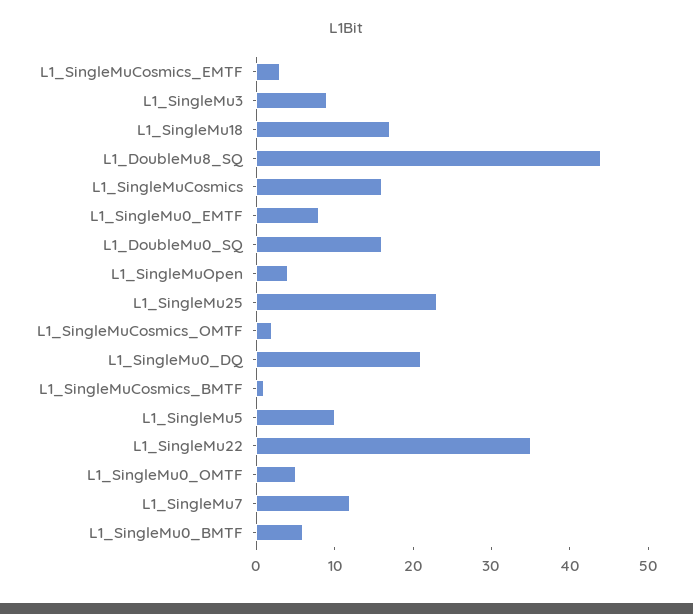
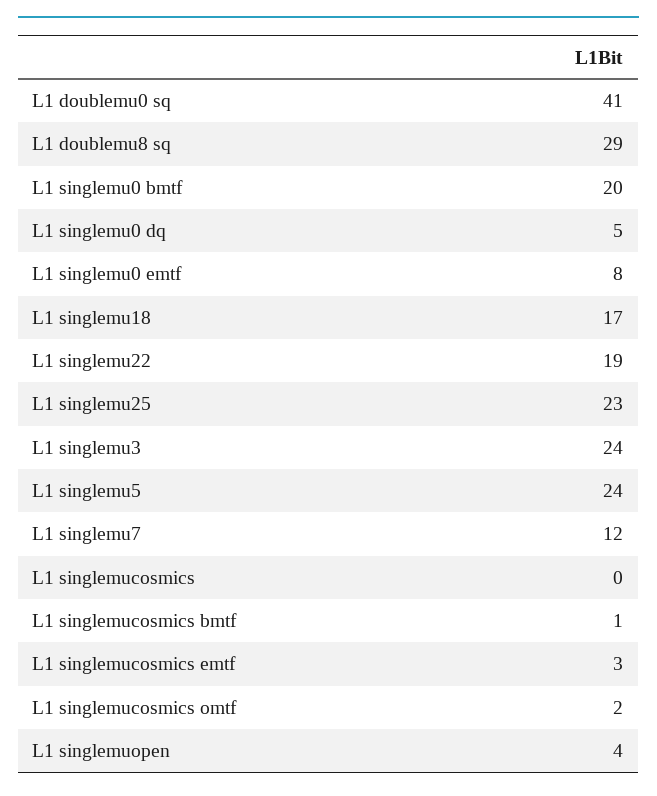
  {
    "L1_SingleMuCosmics_EMTF": 3,
-   "L1_SingleMu3": 10,
+   "L1_SingleMu3": 24,
    "L1_SingleMu18": 17,
-   "L1_DoubleMu8_SQ": 45,
+   "L1_DoubleMu8_SQ": 29,
-   "L1_SingleMuCosmics": 15,
+   "L1_SingleMuCosmics": 0,
    "L1_SingleMu0_EMTF": 8,
-   "L1_DoubleMu0_SQ": 15,
+   "L1_DoubleMu0_SQ": 41,
    "L1_SingleMuOpen": 4,
    "L1_SingleMu25": 23,
    "L1_SingleMuCosmics_OMTF": 2,
-   "L1_SingleMu0_DQ": 20,
+   "L1_SingleMu0_DQ": 5,
    "L1_SingleMuCosmics_BMTF": 1,
-   "L1_SingleMu5": 10,
+   "L1_SingleMu5": 24,
-   "L1_SingleMu22": 35,
+   "L1_SingleMu22": 19,
-   "L1_SingleMu0_OMTF": 5,
    "L1_SingleMu7": 12,
-   "L1_SingleMu0_BMTF": 5
+   "L1_SingleMu0_BMTF": 20
  }

